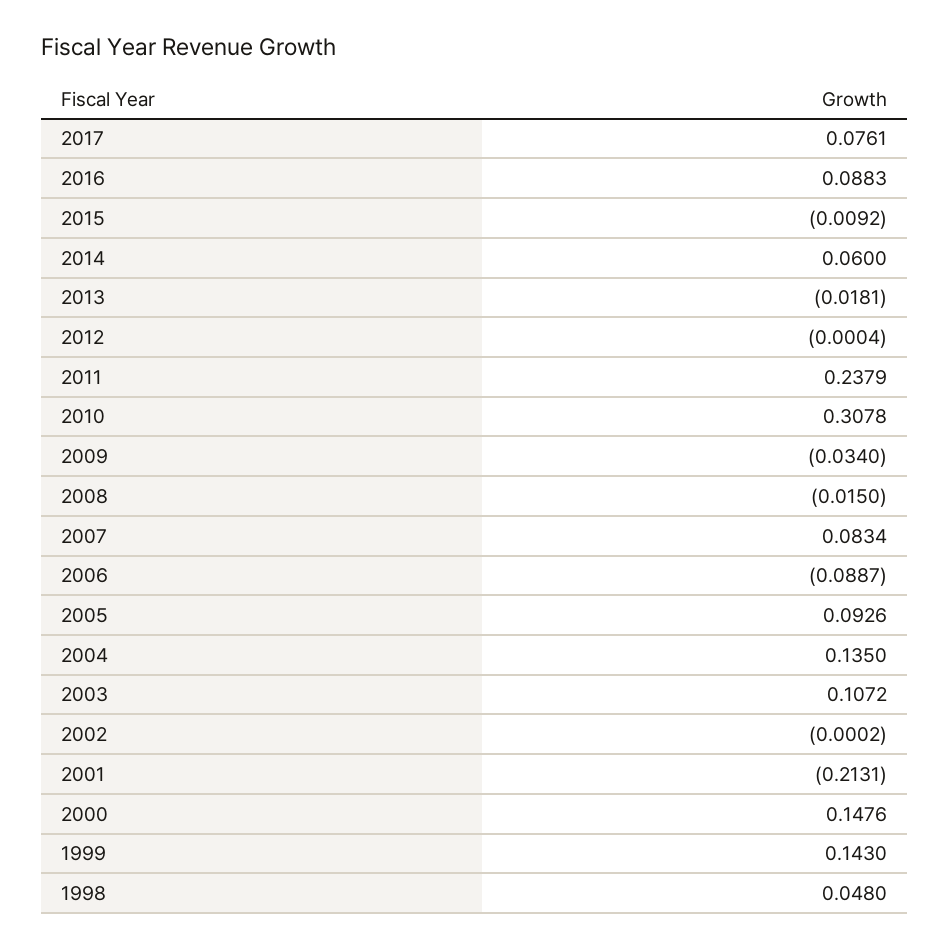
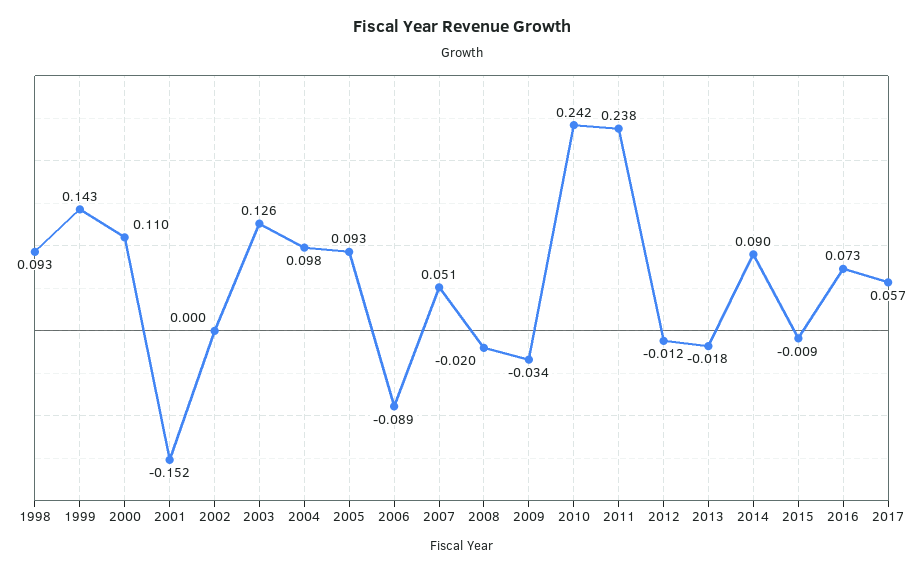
  {
-   "2017": 0.0761,
+   "2017": 0.057,
-   "2016": 0.0883,
+   "2016": 0.073,
    "2015": -0.0092,
-   "2014": 0.06,
+   "2014": 0.09,
    "2013": -0.0181,
-   "2012": -0.0004,
+   "2012": -0.012,
    "2011": 0.2379,
-   "2010": 0.3078,
+   "2010": 0.242,
    "2009": -0.034,
-   "2008": -0.015,
+   "2008": -0.02,
-   "2007": 0.0834,
+   "2007": 0.051,
    "2006": -0.0887,
    "2005": 0.0926,
-   "2004": 0.135,
+   "2004": 0.098,
-   "2003": 0.1072,
+   "2003": 0.126,
    "2002": -0.0002,
-   "2001": -0.2131,
+   "2001": -0.152,
-   "2000": 0.1476,
+   "2000": 0.11,
    "1999": 0.143,
-   "1998": 0.048
+   "1998": 0.093
  }

